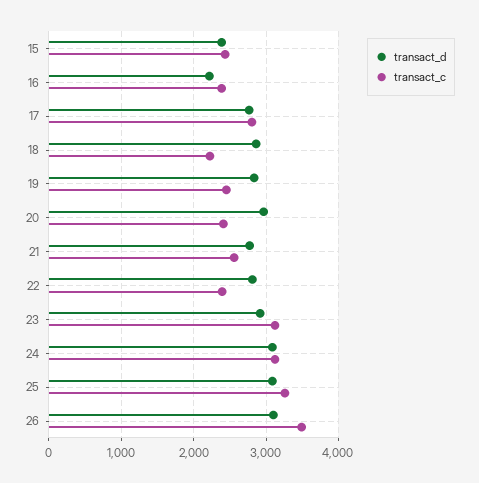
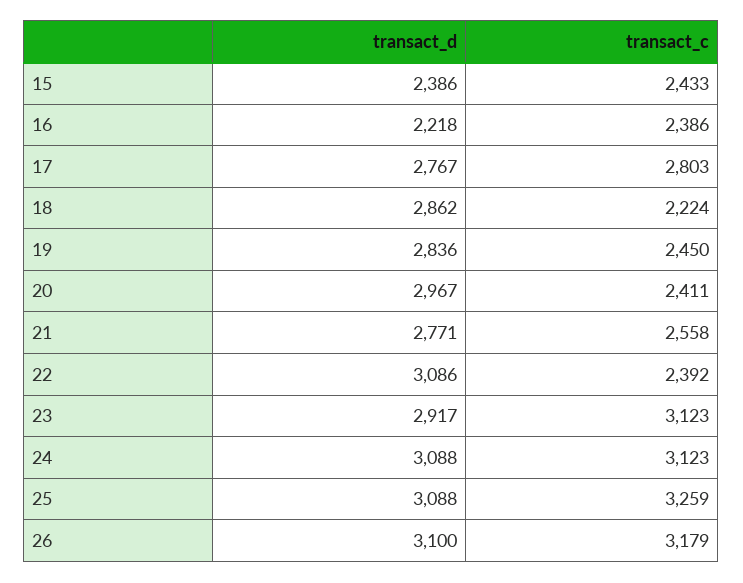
  {
    "transact_d": {
      "15": 2386,
      "16": 2218,
      "17": 2767,
      "18": 2862,
      "19": 2836,
      "20": 2967,
      "21": 2771,
-     "22": 2800,
+     "22": 3086,
      "23": 2917,
      "24": 3088,
      "25": 3088,
      "26": 3100
    },
    "transact_c": {
      "15": 2433,
      "16": 2386,
      "17": 2803,
      "18": 2224,
      "19": 2450,
      "20": 2411,
      "21": 2558,
      "22": 2392,
      "23": 3123,
      "24": 3123,
      "25": 3259,
-     "26": 3500
+     "26": 3179
    }
  }

